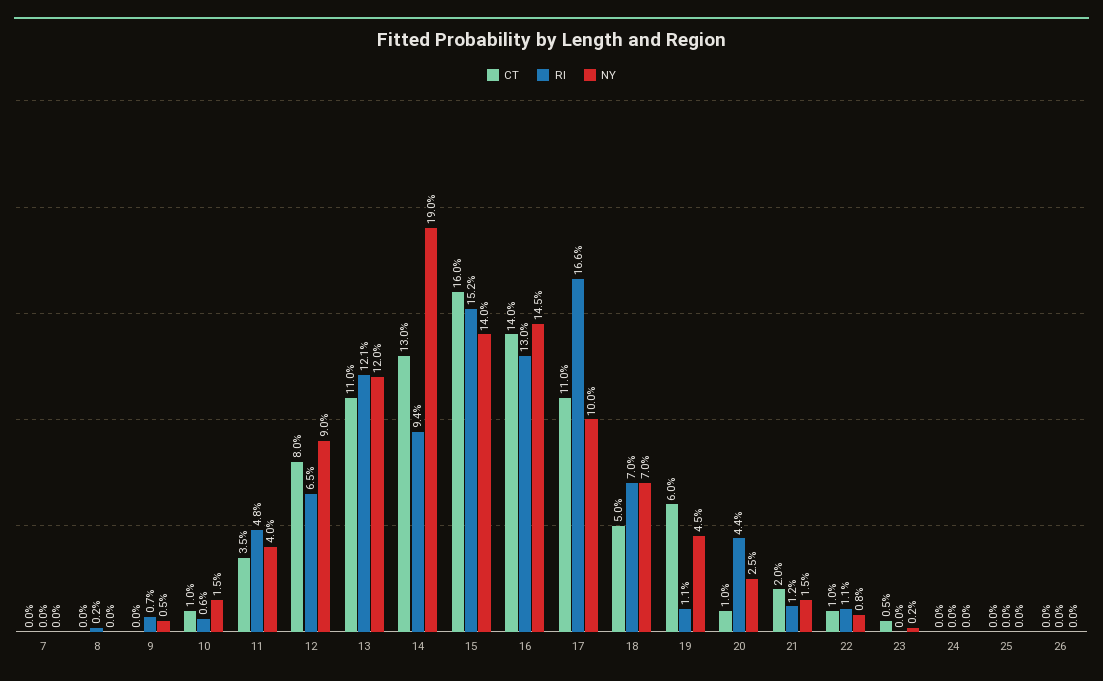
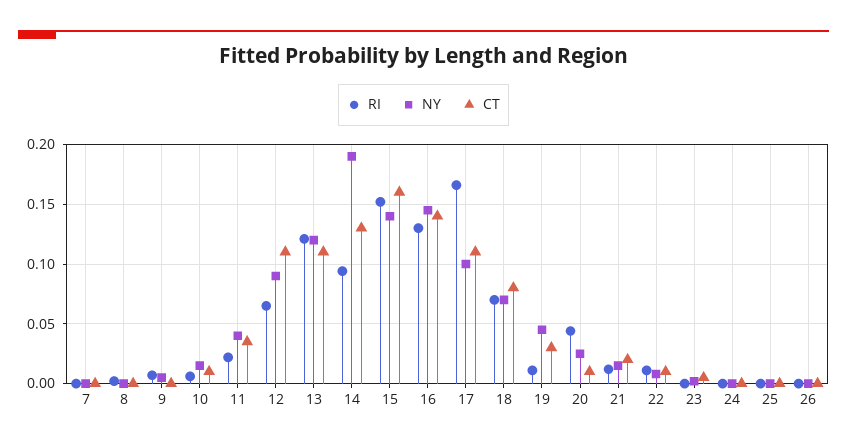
  {
    "CT": {
      "7": 0,
      "8": 0,
      "9": 0,
      "10": 0.01,
      "11": 0.035,
-     "12": 0.08,
+     "12": 0.11,
      "13": 0.11,
      "14": 0.13,
      "15": 0.16,
      "16": 0.14,
      "17": 0.11,
-     "18": 0.05,
+     "18": 0.08,
-     "19": 0.06,
+     "19": 0.03,
      "20": 0.01,
      "21": 0.02,
      "22": 0.01,
      "23": 0.005,
      "24": 0,
      "25": 0,
      "26": 0
    },
    "RI": {
      "7": 0,
      "8": 0.002,
      "9": 0.007,
      "10": 0.006,
-     "11": 0.048,
+     "11": 0.02,
      "12": 0.065,
      "13": 0.121,
      "14": 0.094,
      "15": 0.152,
      "16": 0.13,
      "17": 0.166,
      "18": 0.07,
      "19": 0.011,
      "20": 0.044,
      "21": 0.012,
      "22": 0.011,
      "23": 0,
      "24": 0,
      "25": 0,
      "26": 0
    },
    "NY": {
      "7": 0,
      "8": 0,
      "9": 0.005,
      "10": 0.015,
      "11": 0.04,
      "12": 0.09,
      "13": 0.12,
      "14": 0.19,
      "15": 0.14,
      "16": 0.145,
      "17": 0.1,
      "18": 0.07,
      "19": 0.045,
      "20": 0.025,
      "21": 0.015,
      "22": 0.008,
      "23": 0.002,
      "24": 0,
      "25": 0,
      "26": 0
    }
  }

